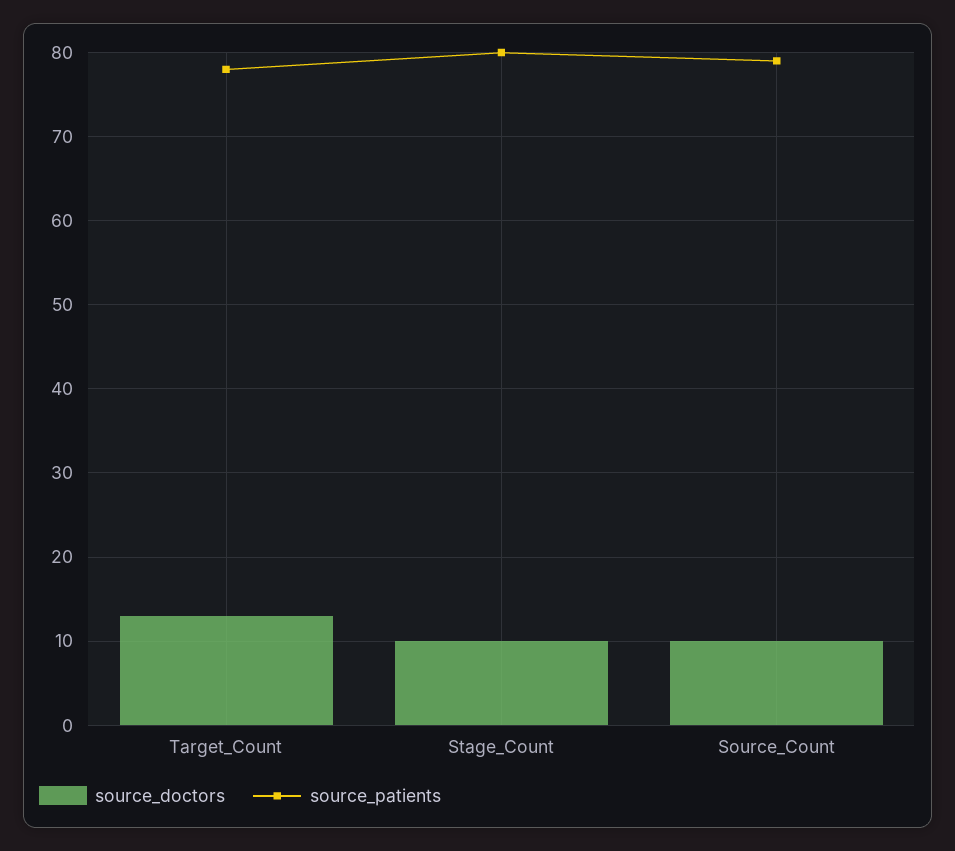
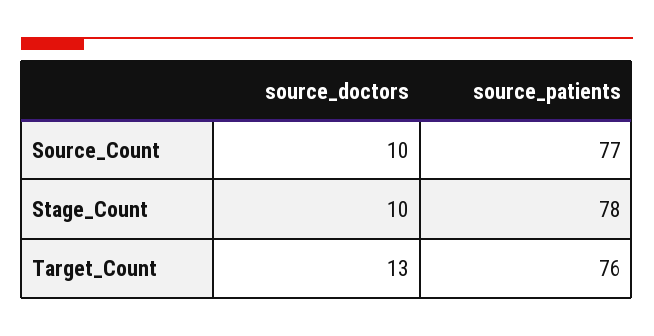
  {
    "source_doctors": {
      "Target_Count": 13,
      "Stage_Count": 10,
      "Source_Count": 10
    },
    "source_patients": {
-     "Target_Count": 78,
+     "Target_Count": 76,
-     "Stage_Count": 80,
+     "Stage_Count": 78,
-     "Source_Count": 79
+     "Source_Count": 77
    }
  }

